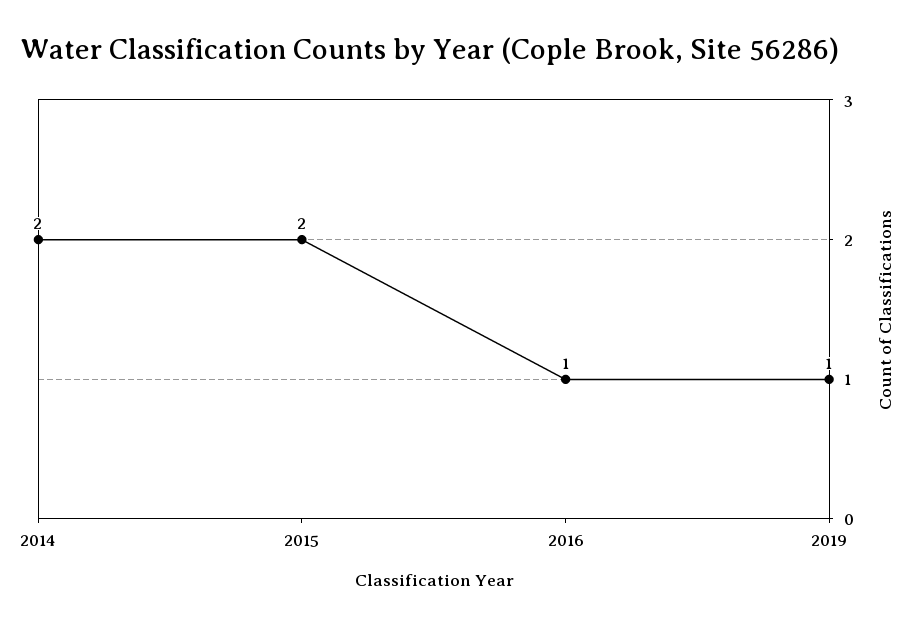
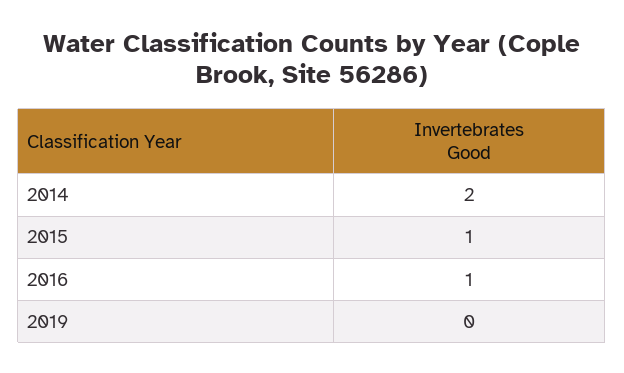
  {
    "2014": 2,
-   "2015": 2,
+   "2015": 1,
    "2016": 1,
-   "2019": 1
+   "2019": 0
  }

